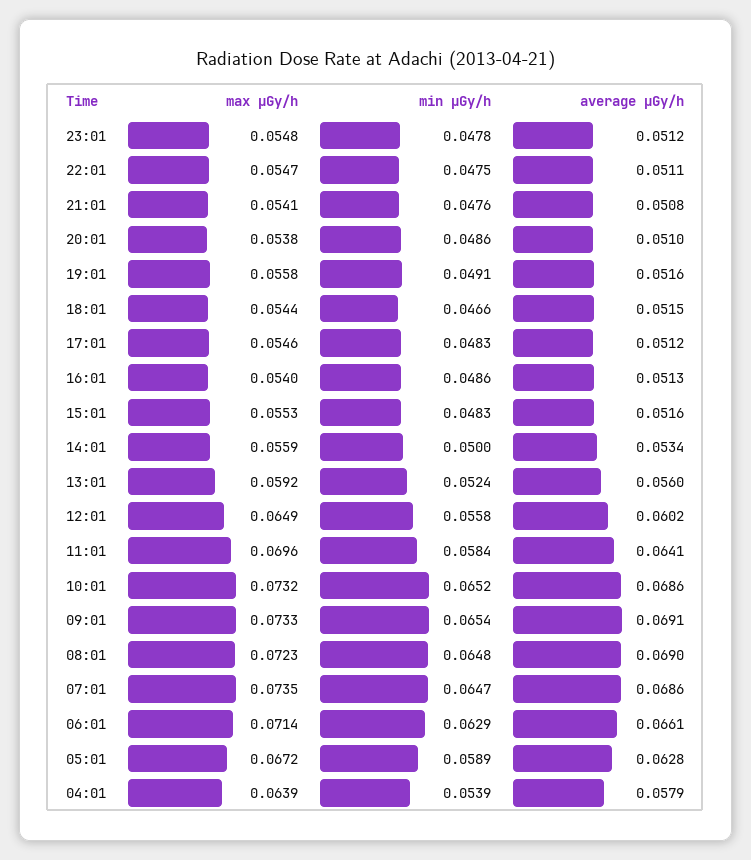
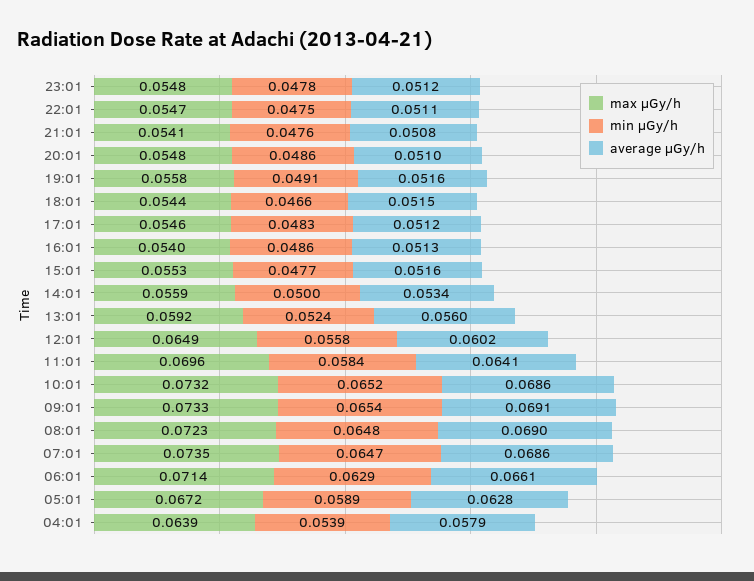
  {
    "max μGy/h": {
      "23:01": 0.0548,
      "22:01": 0.0547,
      "21:01": 0.0541,
-     "20:01": 0.0538,
+     "20:01": 0.0548,
      "19:01": 0.0558,
      "18:01": 0.0544,
      "17:01": 0.0546,
      "16:01": 0.054,
      "15:01": 0.0553,
      "14:01": 0.0559,
      "13:01": 0.0592,
      "12:01": 0.0649,
      "11:01": 0.0696,
      "10:01": 0.0732,
      "09:01": 0.0733,
      "08:01": 0.0723,
      "07:01": 0.0735,
      "06:01": 0.0714,
      "05:01": 0.0672,
      "04:01": 0.0639
    },
    "min μGy/h": {
      "23:01": 0.0478,
      "22:01": 0.0475,
      "21:01": 0.0476,
      "20:01": 0.0486,
      "19:01": 0.0491,
      "18:01": 0.0466,
      "17:01": 0.0483,
      "16:01": 0.0486,
-     "15:01": 0.0483,
+     "15:01": 0.0477,
      "14:01": 0.05,
      "13:01": 0.0524,
      "12:01": 0.0558,
      "11:01": 0.0584,
      "10:01": 0.0652,
      "09:01": 0.0654,
      "08:01": 0.0648,
      "07:01": 0.0647,
      "06:01": 0.0629,
      "05:01": 0.0589,
      "04:01": 0.0539
    },
    "average μGy/h": {
      "23:01": 0.0512,
      "22:01": 0.0511,
      "21:01": 0.0508,
      "20:01": 0.051,
      "19:01": 0.0516,
      "18:01": 0.0515,
      "17:01": 0.0512,
      "16:01": 0.0513,
      "15:01": 0.0516,
      "14:01": 0.0534,
      "13:01": 0.056,
      "12:01": 0.0602,
      "11:01": 0.0641,
      "10:01": 0.0686,
      "09:01": 0.0691,
      "08:01": 0.069,
      "07:01": 0.0686,
      "06:01": 0.0661,
      "05:01": 0.0628,
      "04:01": 0.0579
    }
  }

